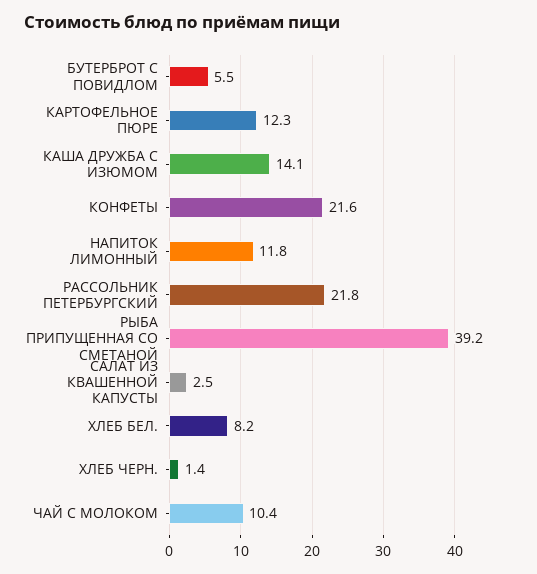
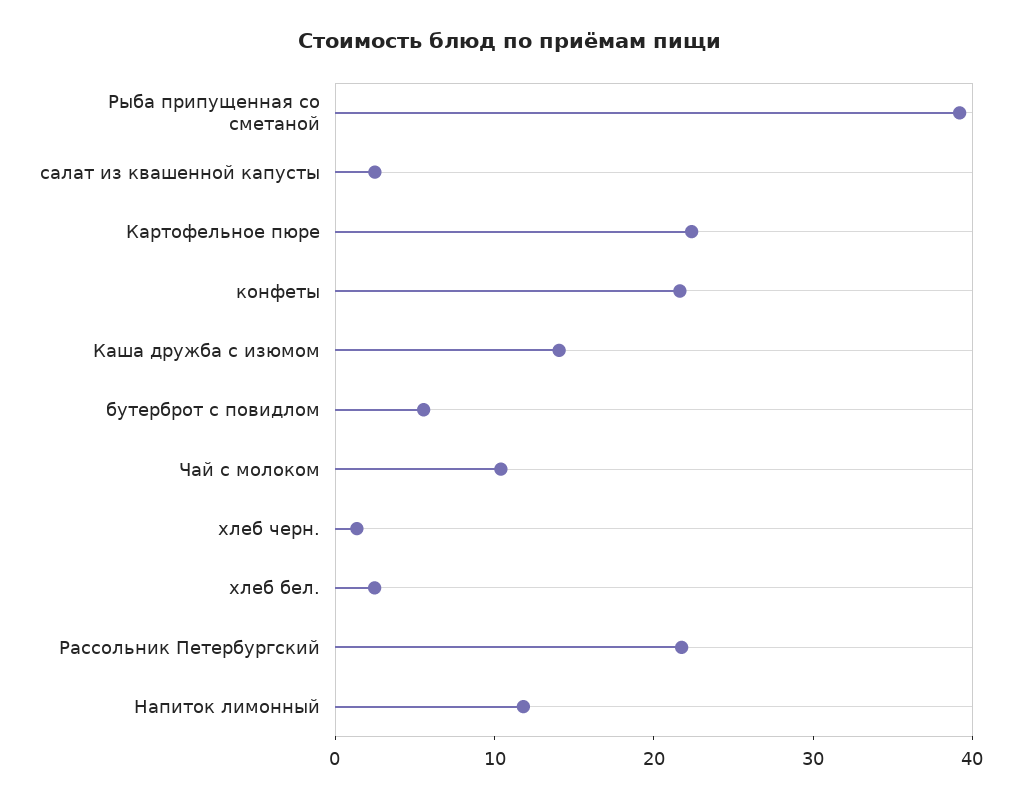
  {
    "БУТЕРБРОТ С ПОВИДЛОМ": 5.5,
-   "КАРТОФЕЛЬНОЕ ПЮРЕ": 12.3,
+   "КАРТОФЕЛЬНОЕ ПЮРЕ": 22,
    "КАША ДРУЖБА С ИЗЮМОМ": 14.1,
    "КОНФЕТЫ": 21.6,
    "НАПИТОК ЛИМОННЫЙ": 11.8,
    "РАССОЛЬНИК ПЕТЕРБУРГСКИЙ": 21.8,
    "РЫБА ПРИПУЩЕННАЯ СО СМЕТАНОЙ": 39.2,
    "САЛАТ ИЗ КВАШЕННОЙ КАПУСТЫ": 2.5,
-   "ХЛЕБ БЕЛ.": 8.2,
+   "ХЛЕБ БЕЛ.": 2,
    "ХЛЕБ ЧЕРН.": 1.4,
    "ЧАЙ С МОЛОКОМ": 10.4
  }

